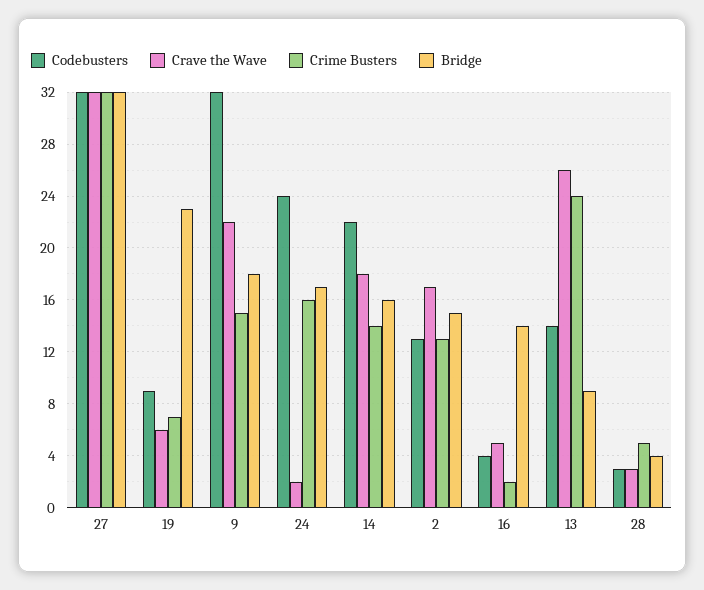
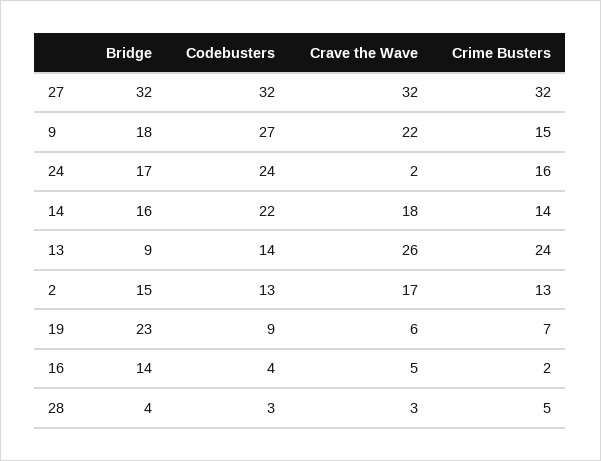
  {
    "Codebusters": {
      "27": 32,
      "19": 9,
-     "9": 32,
+     "9": 27,
      "24": 24,
      "14": 22,
      "2": 13,
      "16": 4,
      "13": 14,
      "28": 3
    },
    "Crave the Wave": {
      "27": 32,
      "19": 6,
      "9": 22,
      "24": 2,
      "14": 18,
      "2": 17,
      "16": 5,
      "13": 26,
      "28": 3
    },
    "Crime Busters": {
      "27": 32,
      "19": 7,
      "9": 15,
      "24": 16,
      "14": 14,
      "2": 13,
      "16": 2,
      "13": 24,
      "28": 5
    },
    "Bridge": {
      "27": 32,
      "19": 23,
      "9": 18,
      "24": 17,
      "14": 16,
      "2": 15,
      "16": 14,
      "13": 9,
      "28": 4
    }
  }

